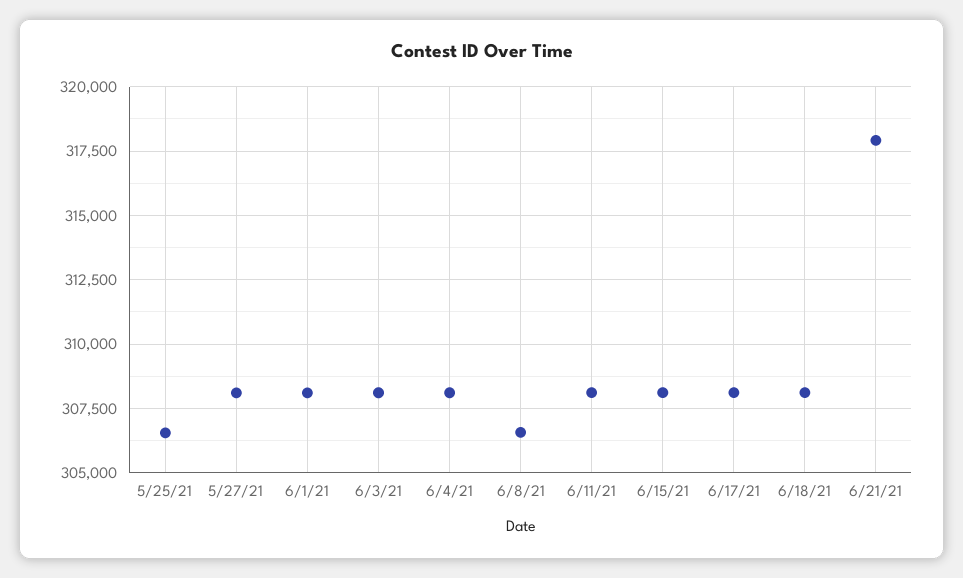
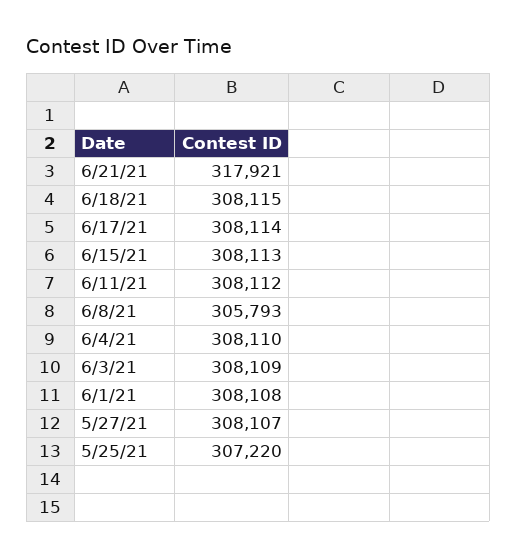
  {
-   "5/25/21": 306500,
+   "5/25/21": 307220,
    "5/27/21": 308107,
    "6/1/21": 308108,
    "6/3/21": 308109,
    "6/4/21": 308110,
-   "6/8/21": 306500,
+   "6/8/21": 305793,
    "6/11/21": 308112,
    "6/15/21": 308113,
    "6/17/21": 308114,
    "6/18/21": 308115,
    "6/21/21": 317921
  }

